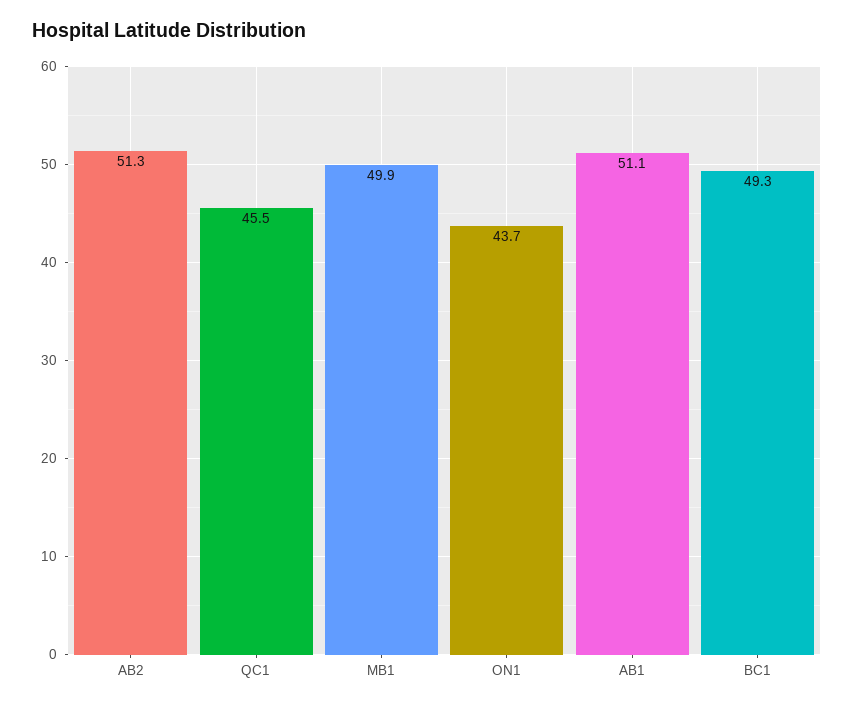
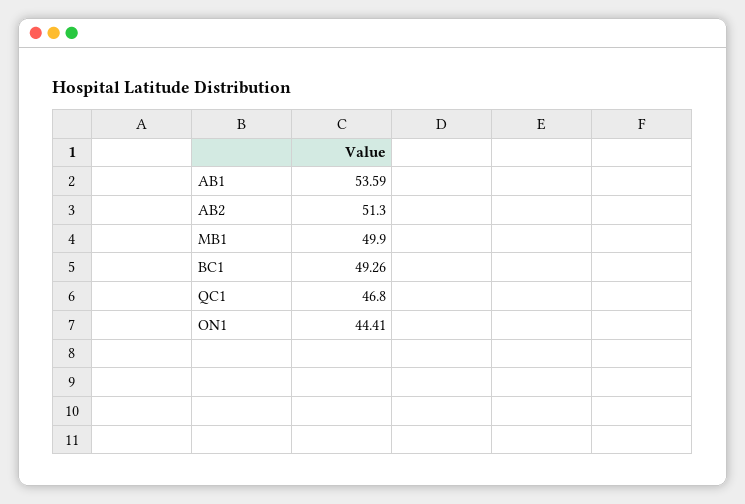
  {
    "AB2": 51.3,
-   "QC1": 45.5,
+   "QC1": 46.8,
    "MB1": 49.9,
-   "ON1": 43.7,
+   "ON1": 44.41,
-   "AB1": 51.1,
+   "AB1": 53.59,
    "BC1": 49.26
  }

